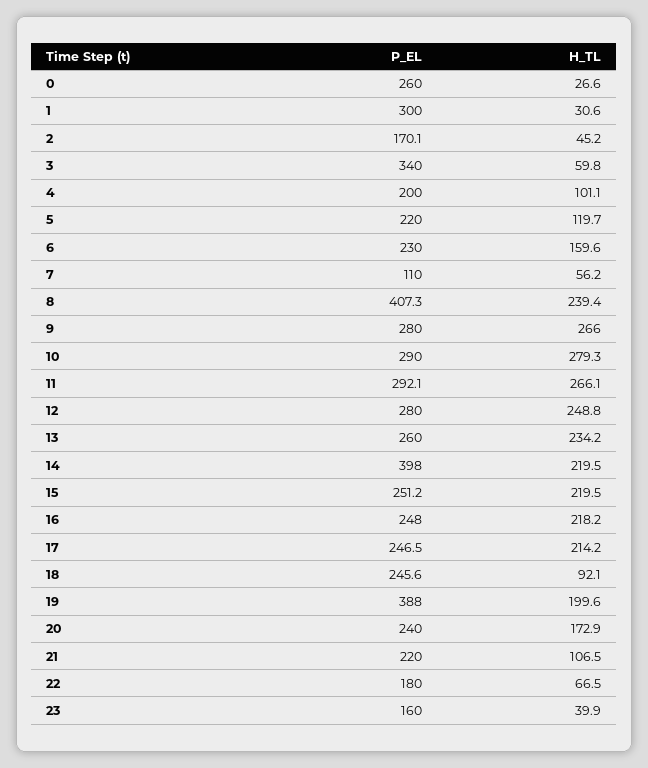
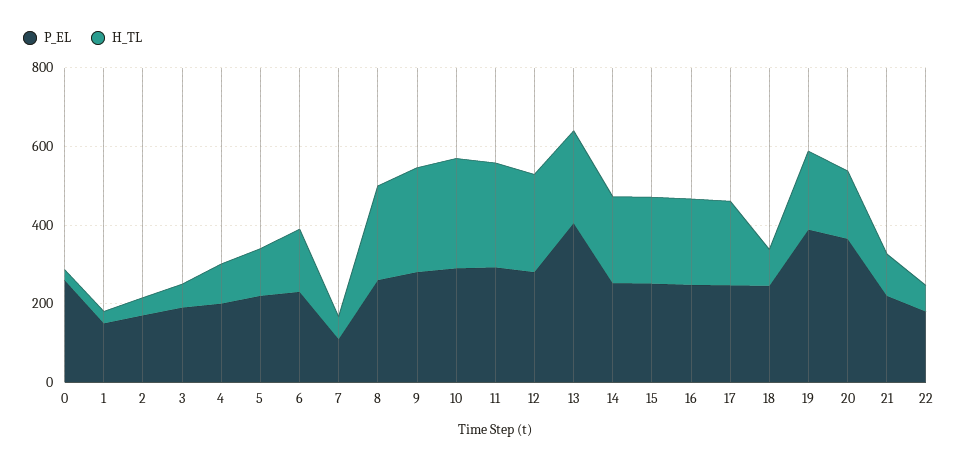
  {
    "P_EL": {
      "0": 260,
-     "1": 300,
+     "1": 150,
      "2": 170.1,
-     "3": 340,
+     "3": 200,
      "4": 200,
      "5": 220,
      "6": 230,
      "7": 110,
-     "8": 407.3,
+     "8": 250,
      "9": 280,
      "10": 290,
      "11": 292.1,
      "12": 280,
-     "13": 260,
+     "13": 400,
-     "14": 398,
+     "14": 250,
      "15": 251.2,
      "16": 248,
      "17": 246.5,
      "18": 245.6,
      "19": 388,
-     "20": 240,
+     "20": 350,
      "21": 220,
-     "22": 180,
+     "22": 180
-     "23": 160
    },
    "H_TL": {
      "0": 26.6,
      "1": 30.6,
      "2": 45.2,
      "3": 59.8,
      "4": 101.1,
      "5": 119.7,
      "6": 159.6,
      "7": 56.2,
      "8": 239.4,
      "9": 266,
      "10": 279.3,
      "11": 266.1,
      "12": 248.8,
      "13": 234.2,
      "14": 219.5,
      "15": 219.5,
      "16": 218.2,
      "17": 214.2,
      "18": 92.1,
      "19": 199.6,
      "20": 172.9,
      "21": 106.5,
-     "22": 66.5,
+     "22": 66.5
-     "23": 39.9
    }
  }

